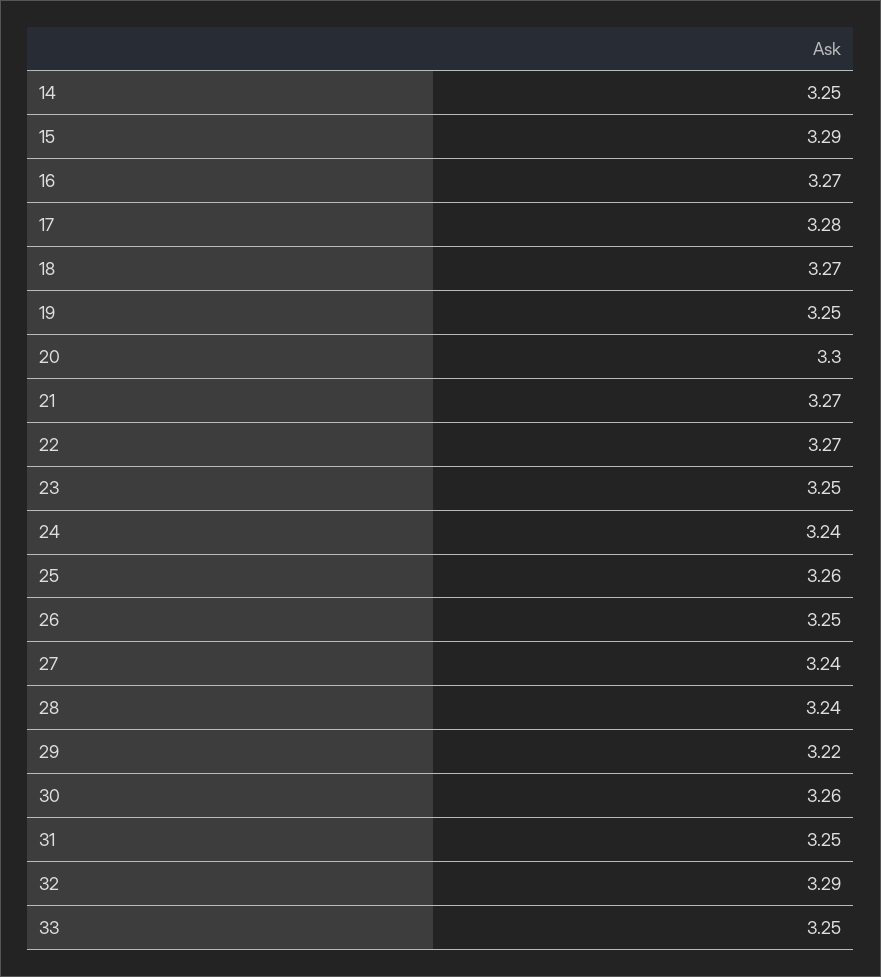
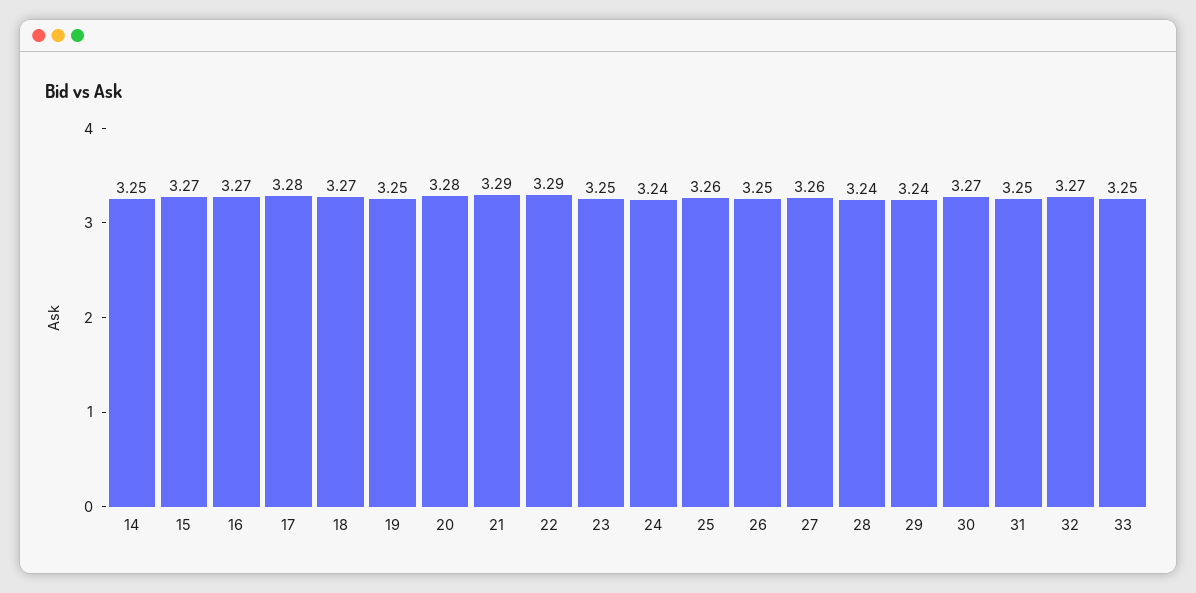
  {
    "14": 3.25,
-   "15": 3.29,
+   "15": 3.27,
    "16": 3.27,
    "17": 3.28,
    "18": 3.27,
    "19": 3.25,
-   "20": 3.3,
+   "20": 3.28,
-   "21": 3.27,
+   "21": 3.29,
-   "22": 3.27,
+   "22": 3.29,
    "23": 3.25,
    "24": 3.24,
    "25": 3.26,
    "26": 3.25,
-   "27": 3.24,
+   "27": 3.26,
    "28": 3.24,
-   "29": 3.22,
+   "29": 3.24,
-   "30": 3.26,
+   "30": 3.27,
    "31": 3.25,
-   "32": 3.29,
+   "32": 3.27,
    "33": 3.25
  }

